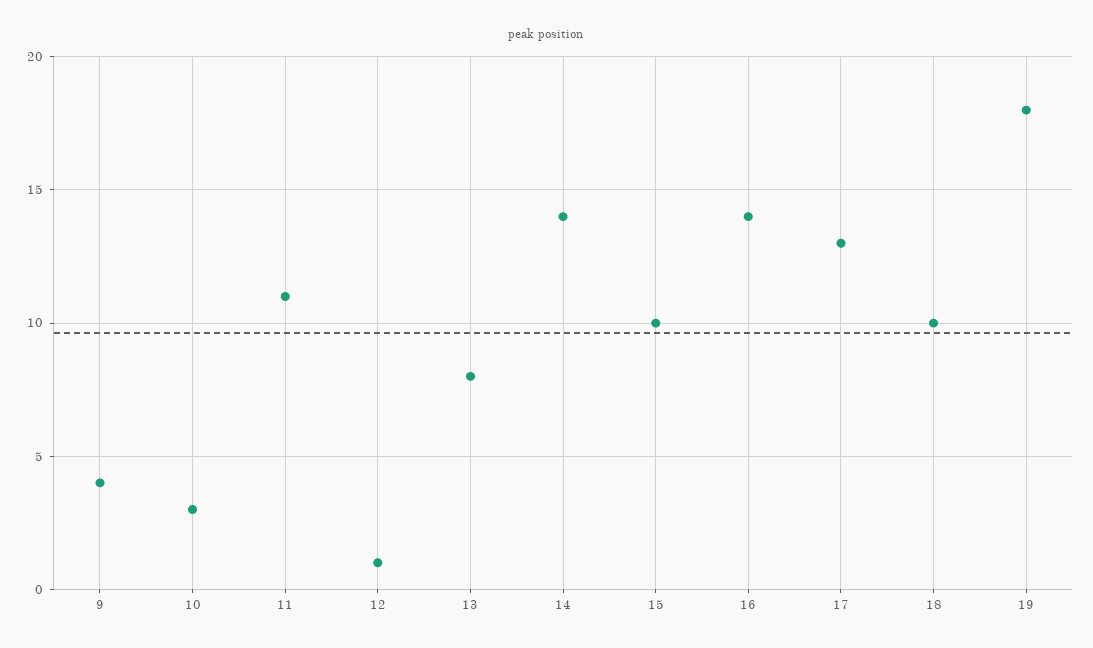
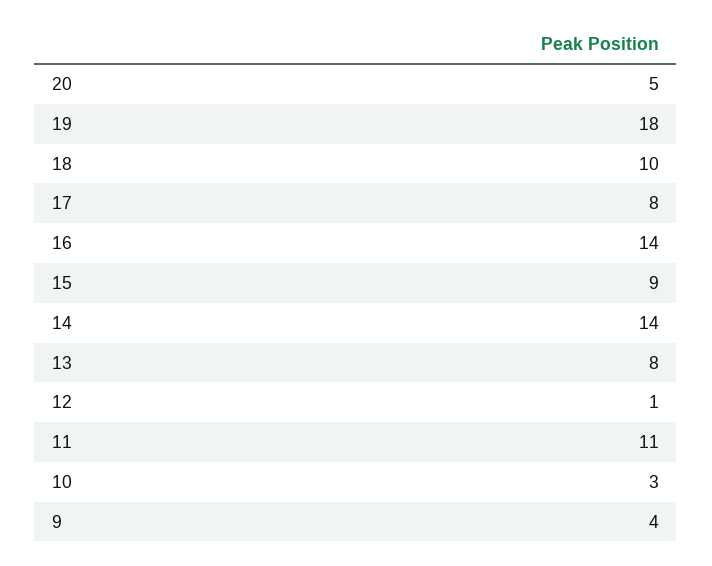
  {
    "9": 4,
    "10": 3,
    "11": 11,
    "12": 1,
    "13": 8,
    "14": 14,
-   "15": 10,
+   "15": 9,
    "16": 14,
-   "17": 13,
+   "17": 8,
    "18": 10,
-   "19": 18
+   "19": 18,
+   "20": 5
  }

